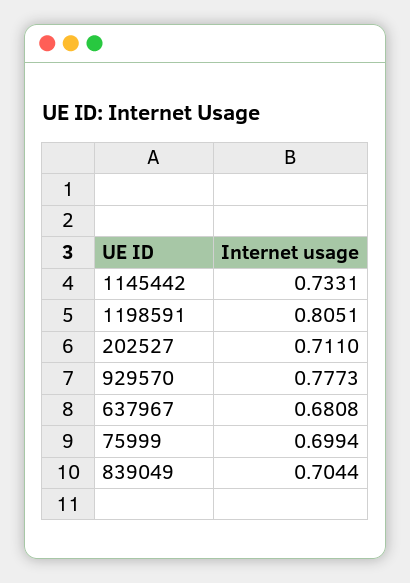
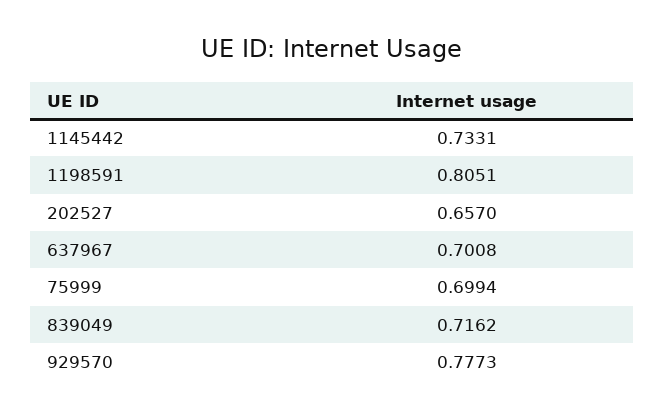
  {
    "1145442": 0.7331,
    "1198591": 0.8051,
-   "202527": 0.711,
+   "202527": 0.657,
    "929570": 0.7773,
-   "637967": 0.6808,
+   "637967": 0.7008,
    "75999": 0.6994,
-   "839049": 0.7044
+   "839049": 0.7162
  }

